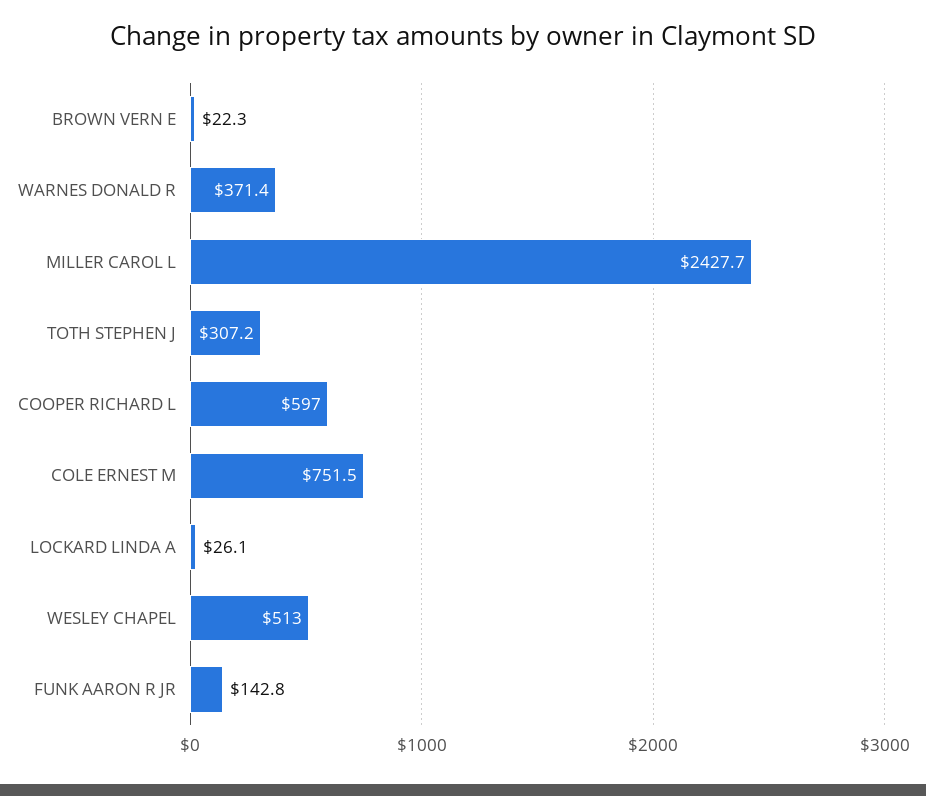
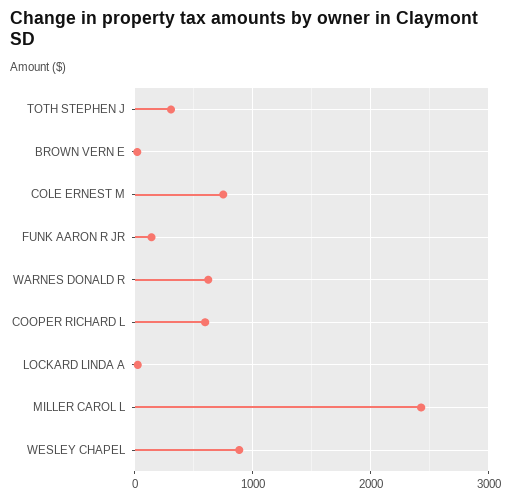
  {
    "BROWN VERN E": 22.3,
-   "WARNES DONALD R": 371.4,
+   "WARNES DONALD R": 600,
    "MILLER CAROL L": 2427.7,
    "TOTH STEPHEN J": 307.2,
    "COOPER RICHARD L": 597,
    "COLE ERNEST M": 751.5,
    "LOCKARD LINDA A": 26.1,
-   "WESLEY CHAPEL": 513,
+   "WESLEY CHAPEL": 900,
    "FUNK AARON R JR": 142.8
  }

